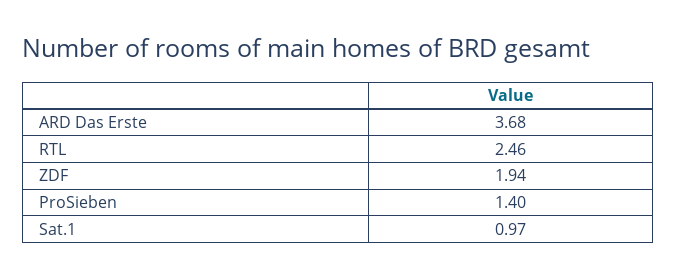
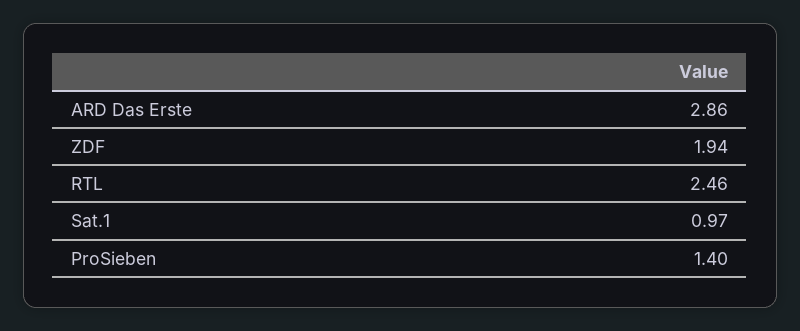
  {
-   "ARD Das Erste": 3.68,
+   "ARD Das Erste": 2.86,
    "RTL": 2.46,
    "ZDF": 1.94,
    "ProSieben": 1.4,
    "Sat.1": 0.97
  }

